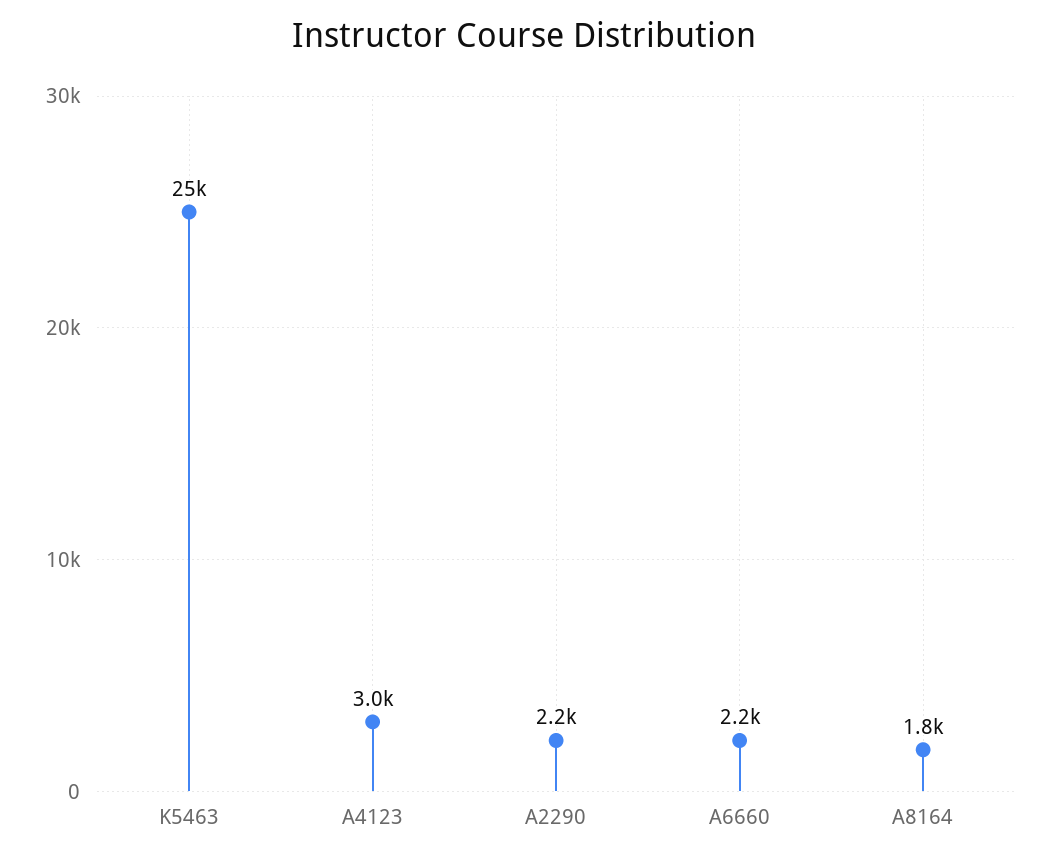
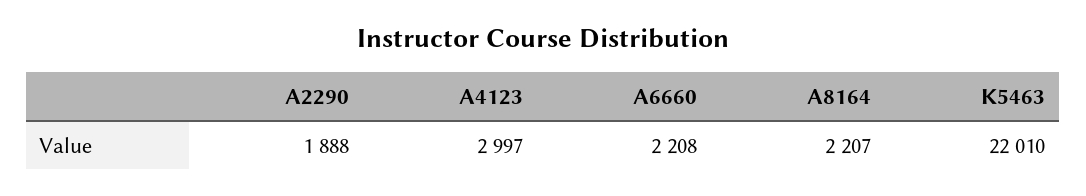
  {
-   "K5463": 25000,
+   "K5463": 22010,
    "A4123": 2997,
-   "A2290": 2200,
+   "A2290": 1888,
    "A6660": 2208,
-   "A8164": 1800
+   "A8164": 2207
  }

